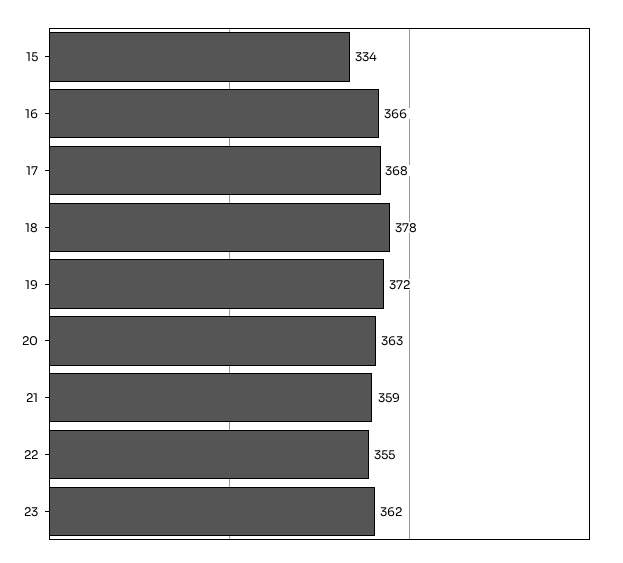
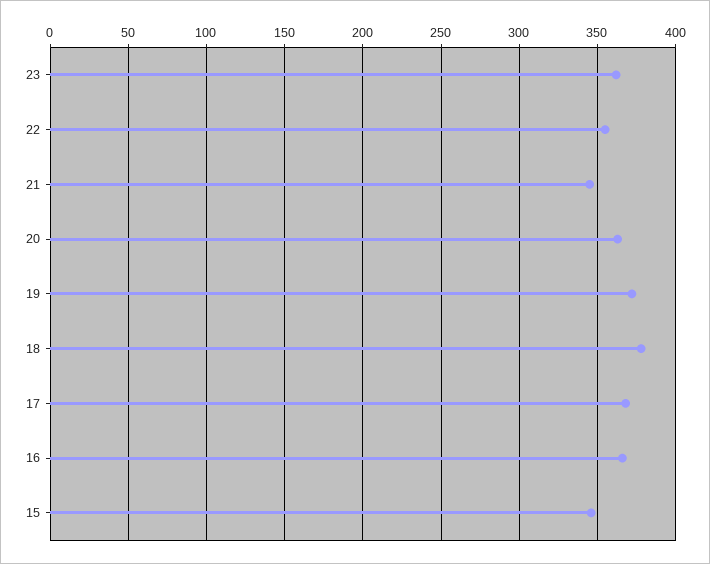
  {
-   "15": 334,
+   "15": 345,
    "16": 366,
    "17": 368,
    "18": 378,
    "19": 372,
    "20": 363,
-   "21": 359,
+   "21": 345,
    "22": 355,
    "23": 362
  }

